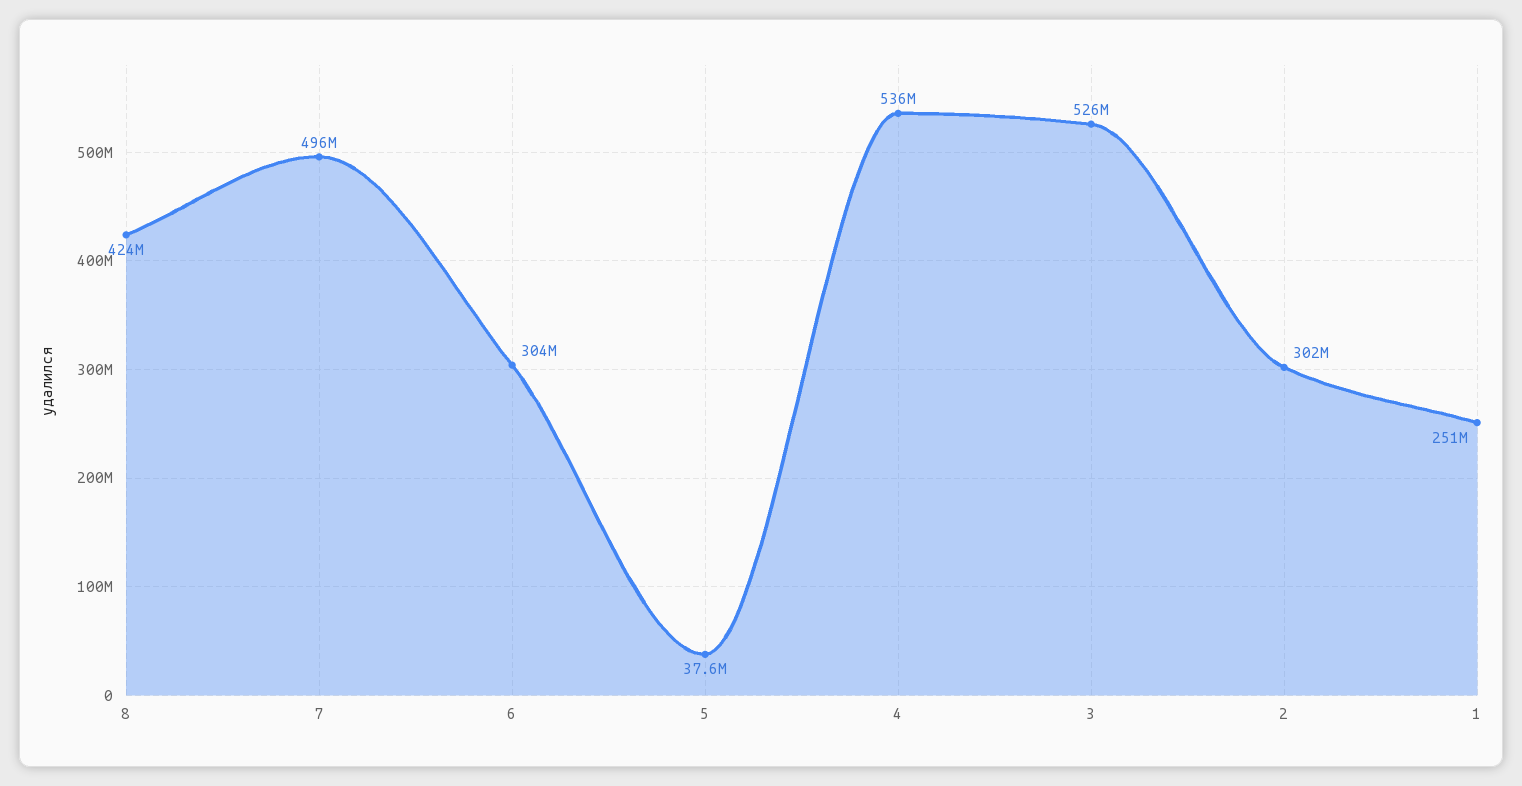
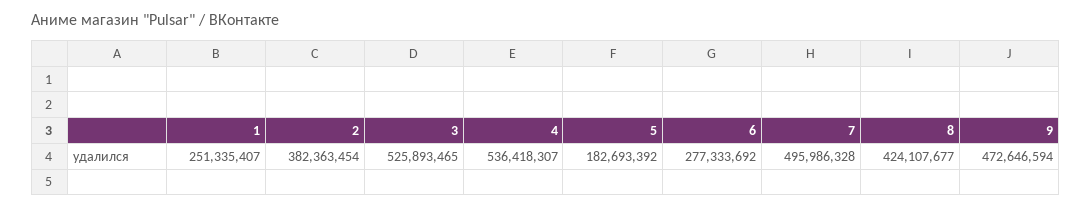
  {
    "8": 424107677,
    "7": 495986328,
-   "6": 304000000,
+   "6": 277333692,
-   "5": 37600000,
+   "5": 182693392,
    "4": 536418307,
    "3": 525893465,
-   "2": 302000000,
+   "2": 382363454,
-   "1": 251335407
+   "1": 251335407,
+   "9": 472646594
  }

